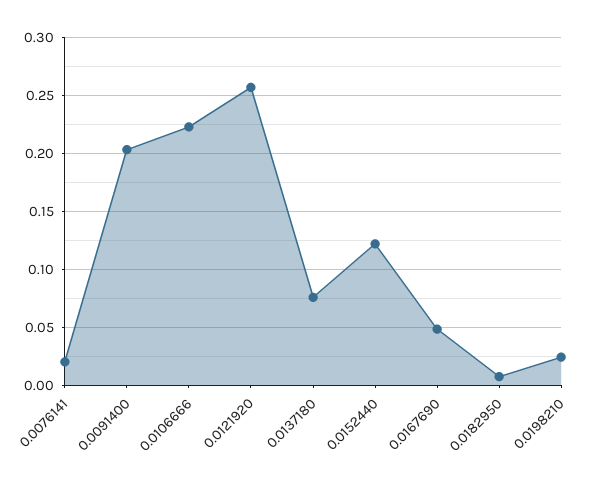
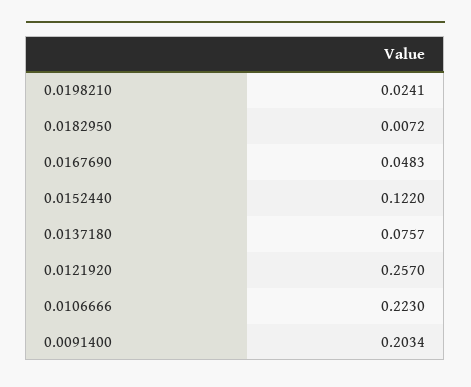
  {
-   "0.0076141": 0.02,
    "0.0091400": 0.2034,
    "0.0106666": 0.223,
    "0.0121920": 0.257,
    "0.0137180": 0.0757,
    "0.0152440": 0.122,
    "0.0167690": 0.0483,
    "0.0182950": 0.0072,
    "0.0198210": 0.0241
  }

